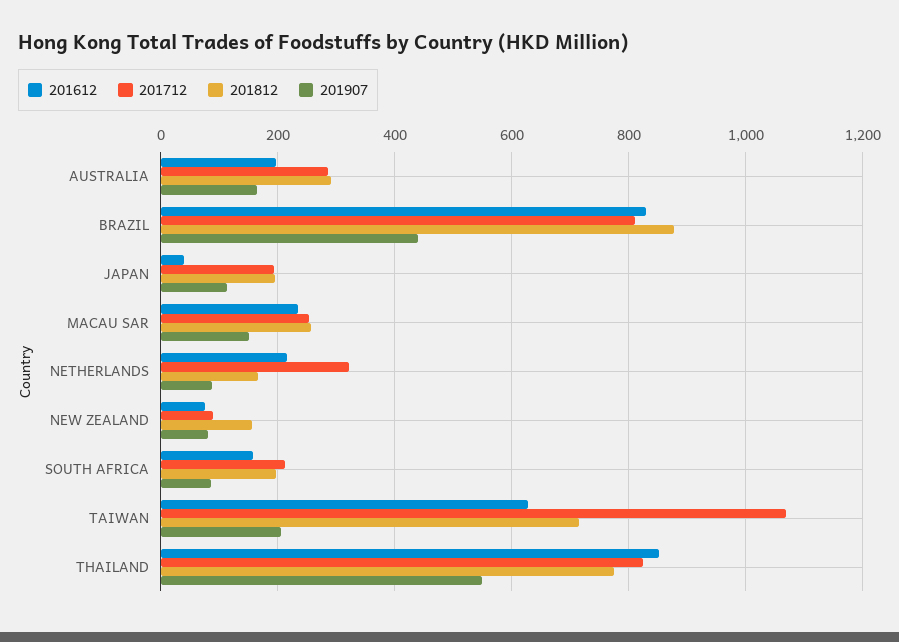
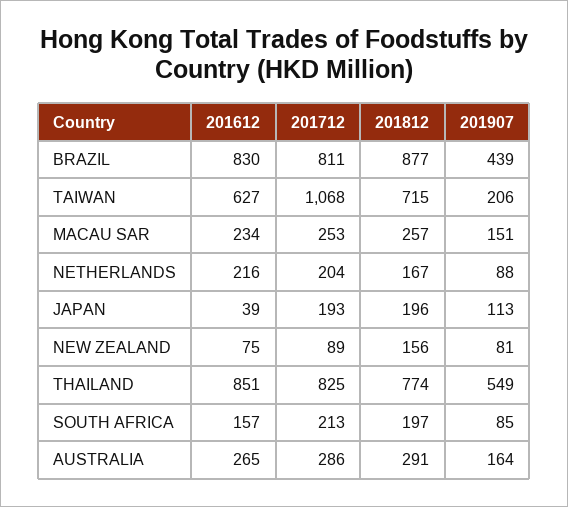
  {
    "201612": {
-     "AUSTRALIA": 200,
+     "AUSTRALIA": 265,
      "BRAZIL": 830,
      "JAPAN": 39,
      "MACAU SAR": 234,
      "NETHERLANDS": 216,
      "NEW ZEALAND": 75,
      "SOUTH AFRICA": 157,
      "TAIWAN": 627,
      "THAILAND": 851
    },
    "201712": {
      "AUSTRALIA": 286,
      "BRAZIL": 811,
      "JAPAN": 193,
      "MACAU SAR": 253,
-     "NETHERLANDS": 320,
+     "NETHERLANDS": 204,
      "NEW ZEALAND": 89,
      "SOUTH AFRICA": 213,
      "TAIWAN": 1068,
      "THAILAND": 825
    },
    "201812": {
      "AUSTRALIA": 291,
      "BRAZIL": 877,
      "JAPAN": 196,
      "MACAU SAR": 257,
      "NETHERLANDS": 167,
      "NEW ZEALAND": 156,
      "SOUTH AFRICA": 197,
      "TAIWAN": 715,
      "THAILAND": 774
    },
    "201907": {
      "AUSTRALIA": 164,
      "BRAZIL": 439,
      "JAPAN": 113,
      "MACAU SAR": 151,
      "NETHERLANDS": 88,
      "NEW ZEALAND": 81,
      "SOUTH AFRICA": 85,
      "TAIWAN": 206,
      "THAILAND": 549
    }
  }

